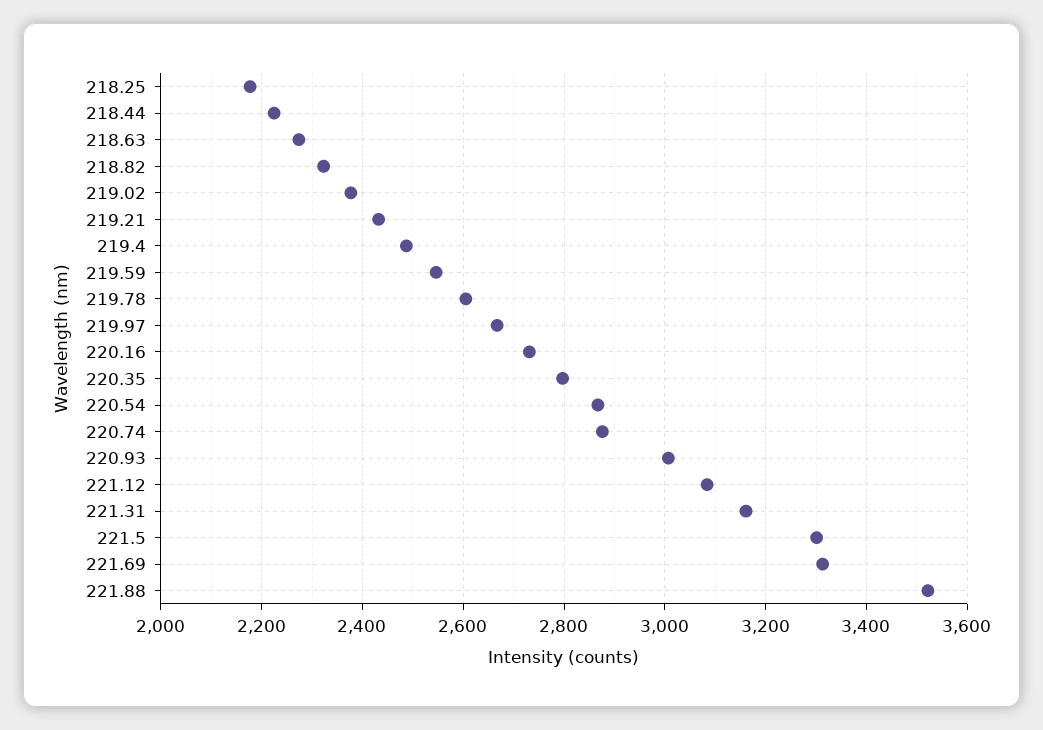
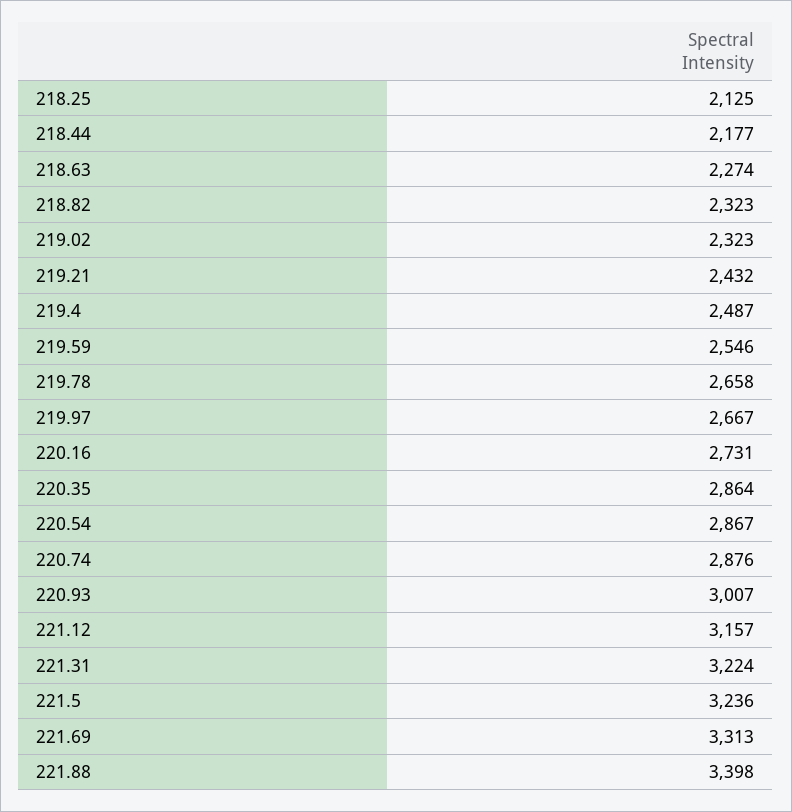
  {
-   "218.25": 2180,
+   "218.25": 2125,
-   "218.44": 2220,
+   "218.44": 2177,
    "218.63": 2274,
    "218.82": 2323,
-   "219.02": 2380,
+   "219.02": 2323,
    "219.21": 2432,
    "219.4": 2487,
    "219.59": 2546,
-   "219.78": 2600,
+   "219.78": 2658,
    "219.97": 2667,
    "220.16": 2731,
-   "220.35": 2800,
+   "220.35": 2864,
    "220.54": 2867,
    "220.74": 2876,
    "220.93": 3007,
-   "221.12": 3080,
+   "221.12": 3157,
-   "221.31": 3160,
+   "221.31": 3224,
-   "221.5": 3300,
+   "221.5": 3236,
    "221.69": 3313,
-   "221.88": 3520
+   "221.88": 3398
  }

